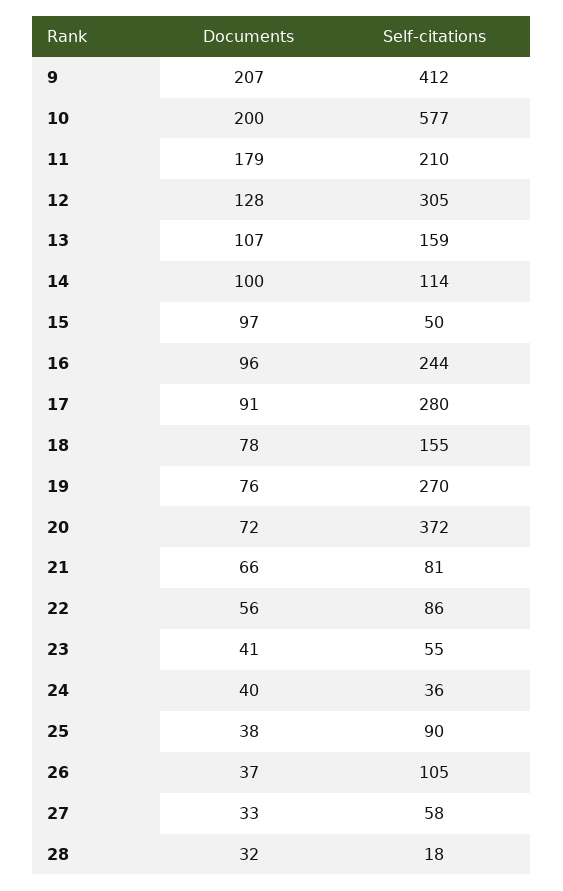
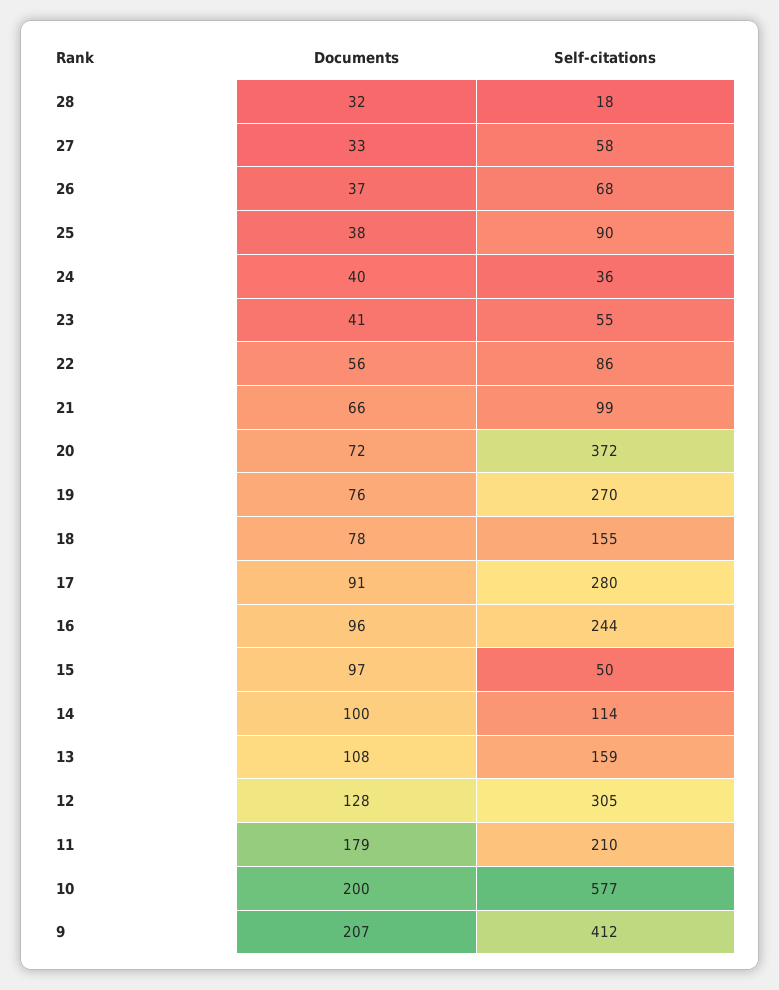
  {
    "Documents": {
      "9": 207,
      "10": 200,
      "11": 179,
      "12": 128,
-     "13": 107,
+     "13": 108,
      "14": 100,
      "15": 97,
      "16": 96,
      "17": 91,
      "18": 78,
      "19": 76,
      "20": 72,
      "21": 66,
      "22": 56,
      "23": 41,
      "24": 40,
      "25": 38,
      "26": 37,
      "27": 33,
      "28": 32
    },
    "Self-citations": {
      "9": 412,
      "10": 577,
      "11": 210,
      "12": 305,
      "13": 159,
      "14": 114,
      "15": 50,
      "16": 244,
      "17": 280,
      "18": 155,
      "19": 270,
      "20": 372,
-     "21": 81,
+     "21": 99,
      "22": 86,
      "23": 55,
      "24": 36,
      "25": 90,
-     "26": 105,
+     "26": 68,
      "27": 58,
      "28": 18
    }
  }

